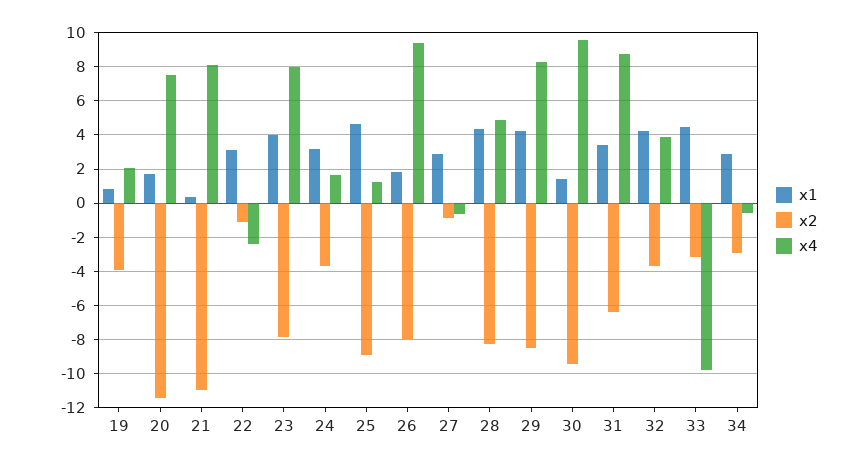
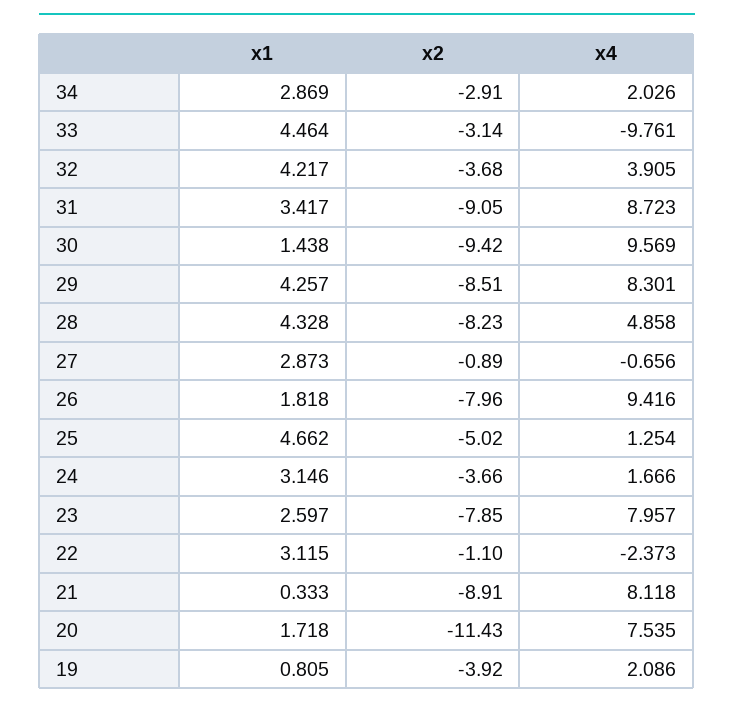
  {
    "x1": {
      "19": 0.805,
      "20": 1.718,
      "21": 0.333,
      "22": 3.115,
-     "23": 4,
+     "23": 2.597,
      "24": 3.146,
      "25": 4.662,
      "26": 1.818,
      "27": 2.873,
      "28": 4.328,
      "29": 4.257,
      "30": 1.438,
      "31": 3.417,
      "32": 4.217,
      "33": 4.464,
      "34": 2.869
    },
    "x2": {
      "19": -3.92,
      "20": -11.43,
-     "21": -11,
+     "21": -8.91,
      "22": -1.1,
      "23": -7.85,
      "24": -3.66,
-     "25": -9,
+     "25": -5.02,
      "26": -7.96,
      "27": -0.89,
      "28": -8.23,
      "29": -8.51,
      "30": -9.42,
-     "31": -6.5,
+     "31": -9.05,
      "32": -3.68,
      "33": -3.14,
      "34": -2.91
    },
    "x4": {
      "19": 2.086,
      "20": 7.535,
      "21": 8.118,
      "22": -2.373,
      "23": 7.957,
      "24": 1.666,
      "25": 1.254,
      "26": 9.416,
      "27": -0.656,
      "28": 4.858,
      "29": 8.301,
      "30": 9.569,
      "31": 8.723,
      "32": 3.905,
      "33": -9.761,
-     "34": -0.5
+     "34": 2.026
    }
  }

